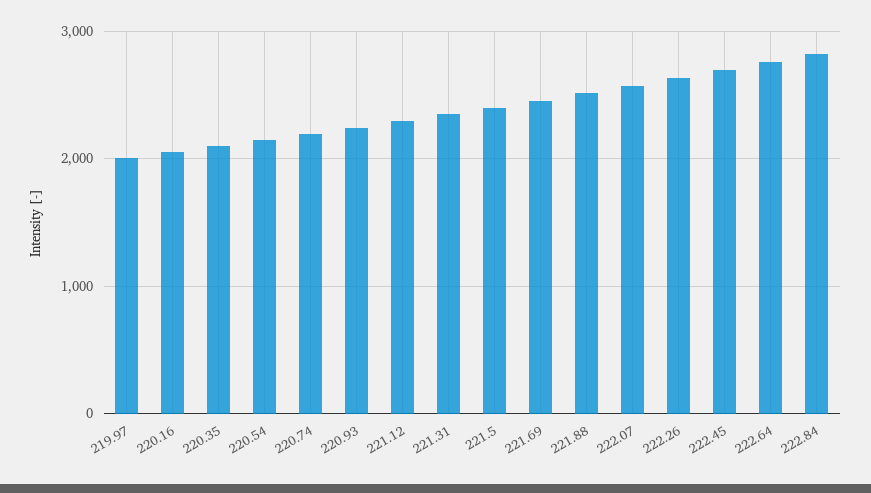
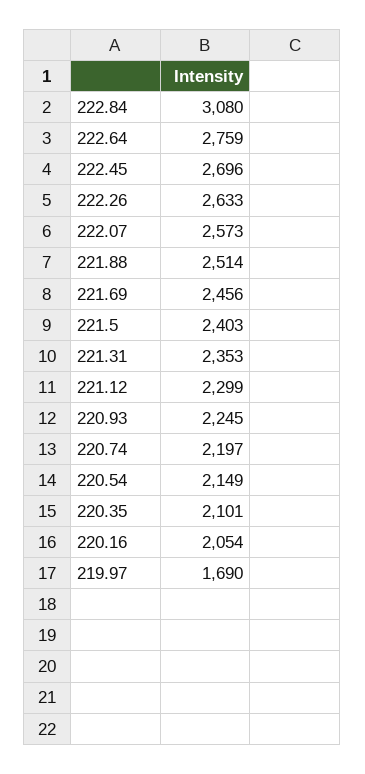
  {
-   "219.97": 2000,
+   "219.97": 1690,
    "220.16": 2054,
    "220.35": 2101,
    "220.54": 2149,
    "220.74": 2197,
    "220.93": 2245,
    "221.12": 2299,
    "221.31": 2353,
    "221.5": 2403,
    "221.69": 2456,
    "221.88": 2514,
    "222.07": 2573,
    "222.26": 2633,
    "222.45": 2696,
    "222.64": 2759,
-   "222.84": 2800
+   "222.84": 3080
  }

